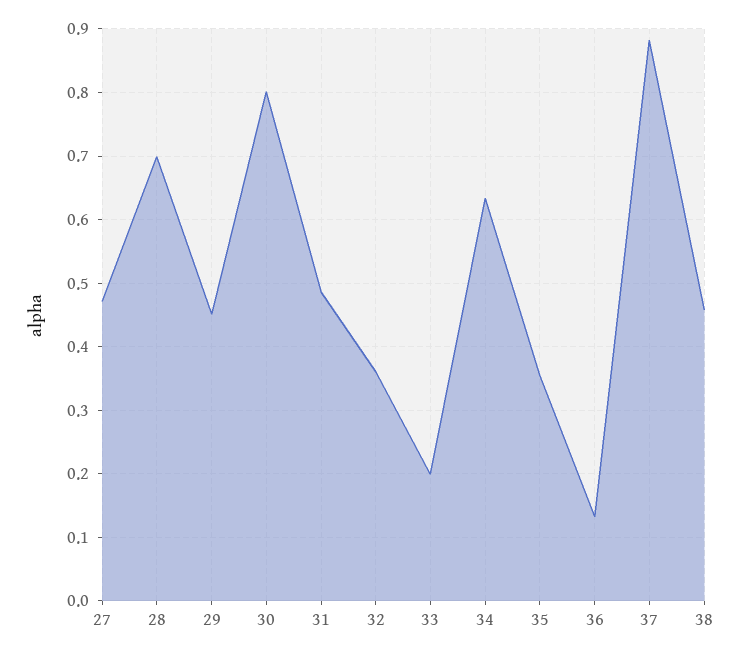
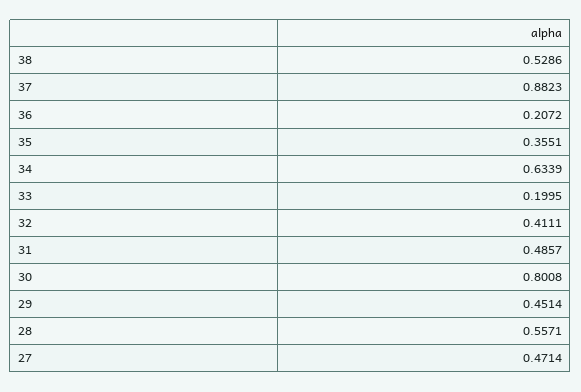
  {
    "27": 0.4714,
-   "28": 0.7,
+   "28": 0.5571,
    "29": 0.4514,
    "30": 0.8008,
    "31": 0.4857,
-   "32": 0.36,
+   "32": 0.4111,
    "33": 0.1995,
    "34": 0.6339,
    "35": 0.3551,
-   "36": 0.13,
+   "36": 0.2072,
    "37": 0.8823,
-   "38": 0.46
+   "38": 0.5286
  }

